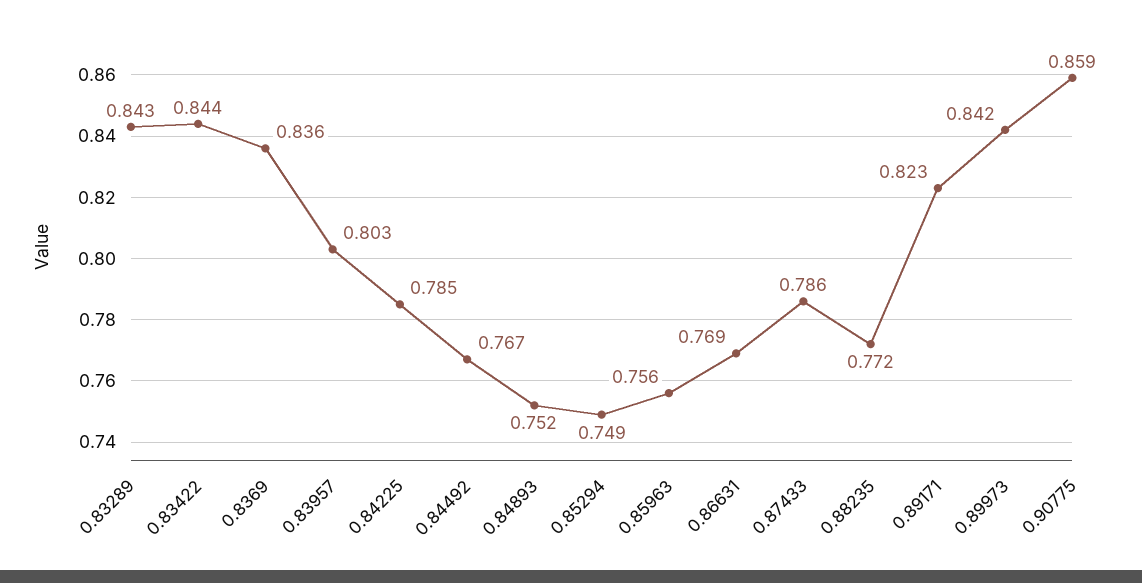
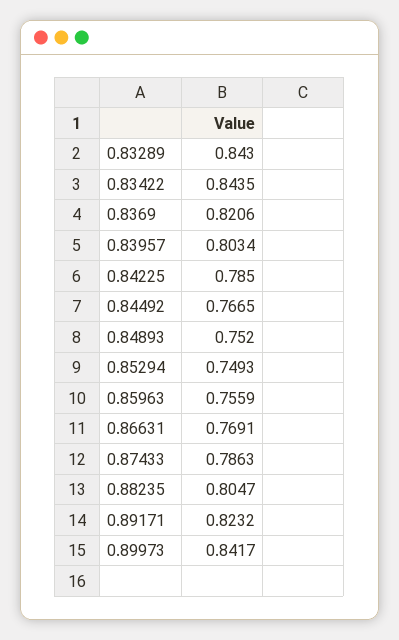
  {
    "0.83289": 0.843,
    "0.83422": 0.8435,
-   "0.8369": 0.836,
+   "0.8369": 0.8206,
    "0.83957": 0.8034,
    "0.84225": 0.785,
    "0.84492": 0.7665,
    "0.84893": 0.752,
    "0.85294": 0.7493,
    "0.85963": 0.7559,
    "0.86631": 0.7691,
    "0.87433": 0.7863,
-   "0.88235": 0.772,
+   "0.88235": 0.8047,
    "0.89171": 0.8232,
-   "0.89973": 0.8417,
+   "0.89973": 0.8417
-   "0.90775": 0.859
  }

